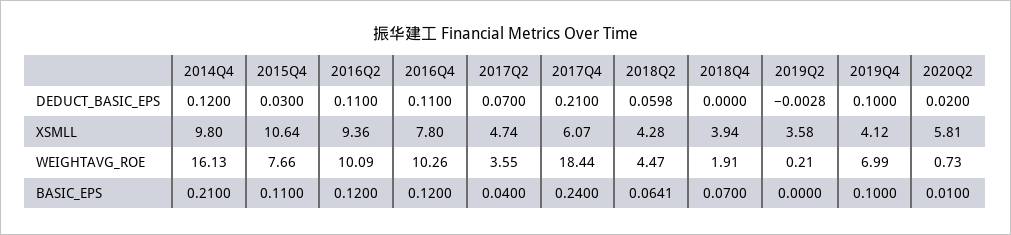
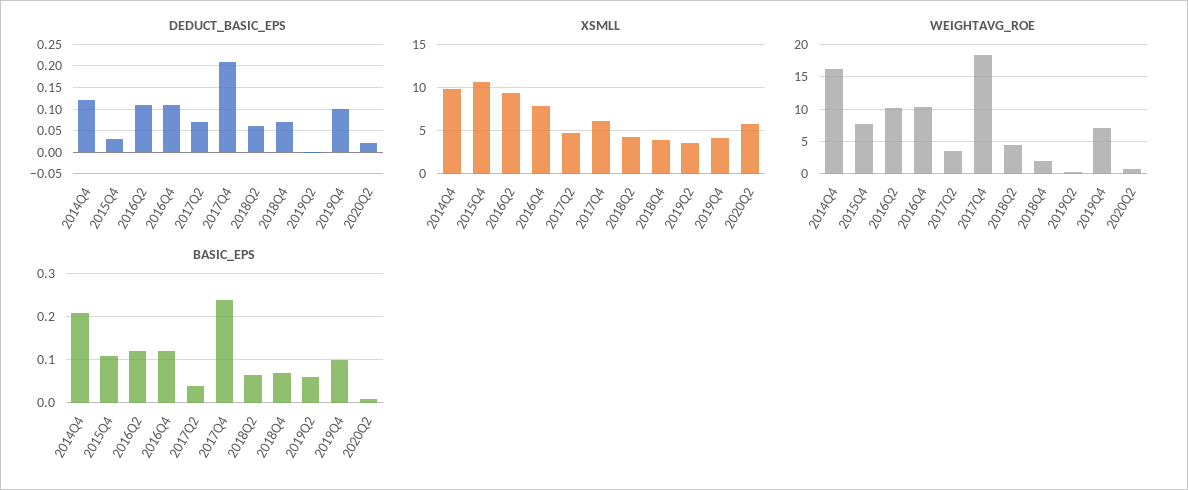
  {
    "DEDUCT_BASIC_EPS": {
      "2014Q4": 0.12,
      "2015Q4": 0.03,
      "2016Q2": 0.11,
      "2016Q4": 0.11,
      "2017Q2": 0.07,
      "2017Q4": 0.21,
      "2018Q2": 0.0598,
-     "2018Q4": 0,
+     "2018Q4": 0.075,
      "2019Q2": -0.0028,
      "2019Q4": 0.1,
      "2020Q2": 0.02
    },
    "XSMLL": {
      "2014Q4": 9.8,
      "2015Q4": 10.64,
      "2016Q2": 9.36,
      "2016Q4": 7.8,
      "2017Q2": 4.74,
      "2017Q4": 6.07,
      "2018Q2": 4.28,
      "2018Q4": 3.94,
      "2019Q2": 3.58,
      "2019Q4": 4.12,
      "2020Q2": 5.81
    },
    "WEIGHTAVG_ROE": {
      "2014Q4": 16.13,
      "2015Q4": 7.66,
      "2016Q2": 10.09,
      "2016Q4": 10.26,
      "2017Q2": 3.55,
      "2017Q4": 18.44,
      "2018Q2": 4.47,
      "2018Q4": 1.91,
      "2019Q2": 0.21,
      "2019Q4": 6.99,
      "2020Q2": 0.73
    },
    "BASIC_EPS": {
      "2014Q4": 0.21,
      "2015Q4": 0.11,
      "2016Q2": 0.12,
      "2016Q4": 0.12,
      "2017Q2": 0.04,
      "2017Q4": 0.24,
      "2018Q2": 0.0641,
      "2018Q4": 0.07,
-     "2019Q2": 0,
+     "2019Q2": 0.06,
      "2019Q4": 0.1,
      "2020Q2": 0.01
    }
  }

